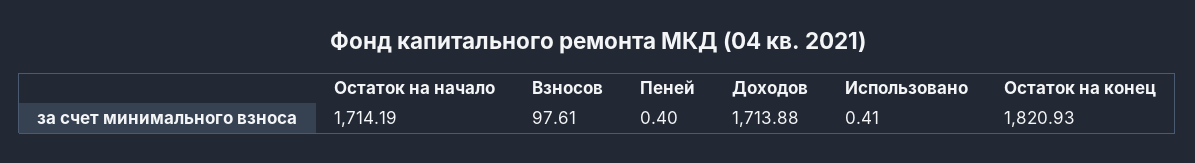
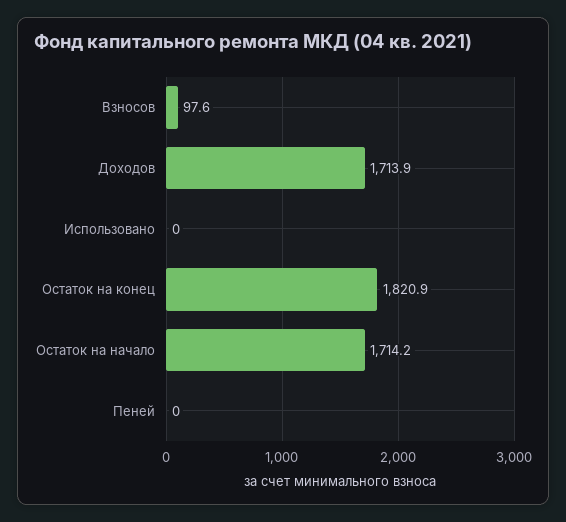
  {
    "Остаток на начало": 1714.19,
    "Взносов": 97.61,
-   "Пеней": 0.4,
+   "Пеней": 0,
    "Доходов": 1713.88,
-   "Использовано": 0.41,
+   "Использовано": 0,
    "Остаток на конец": 1820.93
  }

